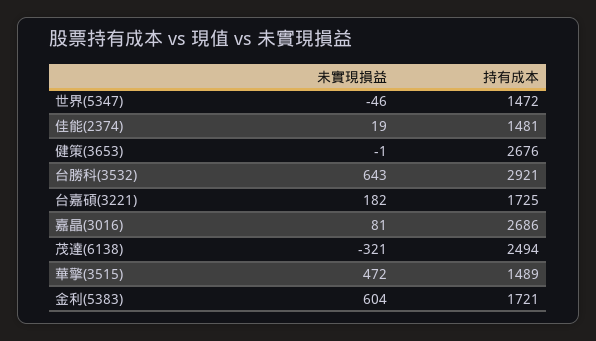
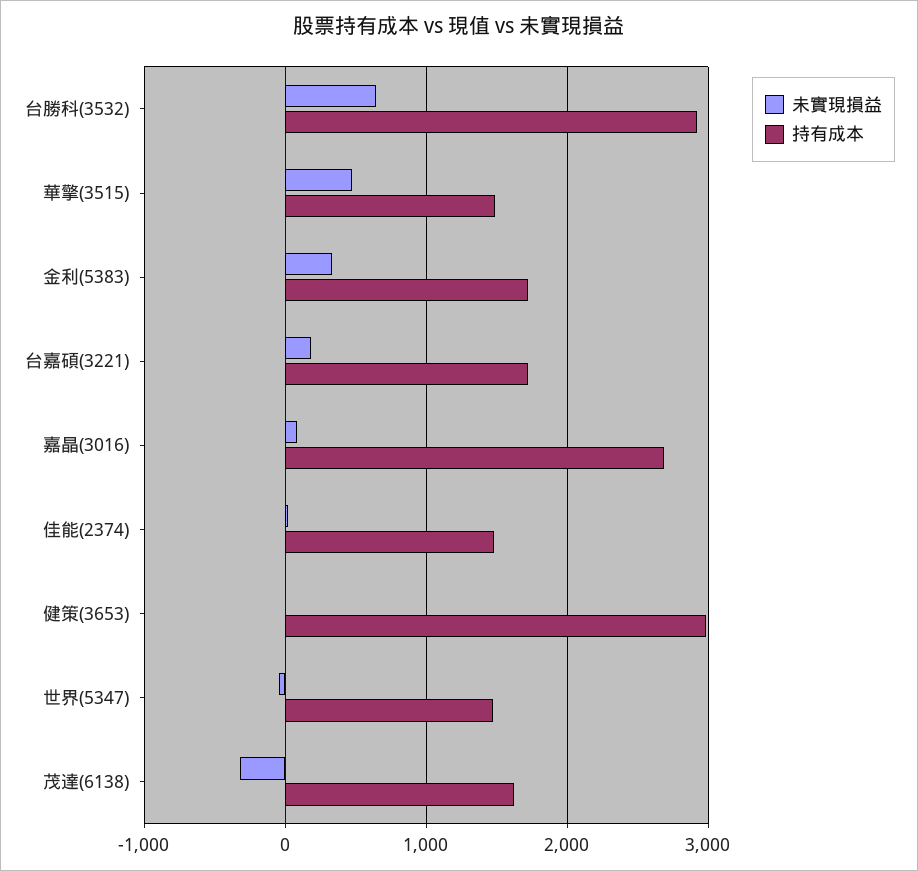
  {
    "未實現損益": {
      "世界(5347)": -46,
      "佳能(2374)": 19,
      "健策(3653)": -1,
      "台勝科(3532)": 643,
      "台嘉碩(3221)": 182,
      "嘉晶(3016)": 81,
      "茂達(6138)": -321,
      "華擎(3515)": 472,
-     "金利(5383)": 604
+     "金利(5383)": 300
    },
    "持有成本": {
      "世界(5347)": 1472,
      "佳能(2374)": 1481,
-     "健策(3653)": 2676,
+     "健策(3653)": 3000,
      "台勝科(3532)": 2921,
      "台嘉碩(3221)": 1725,
      "嘉晶(3016)": 2686,
-     "茂達(6138)": 2494,
+     "茂達(6138)": 1600,
      "華擎(3515)": 1489,
      "金利(5383)": 1721
    }
  }

